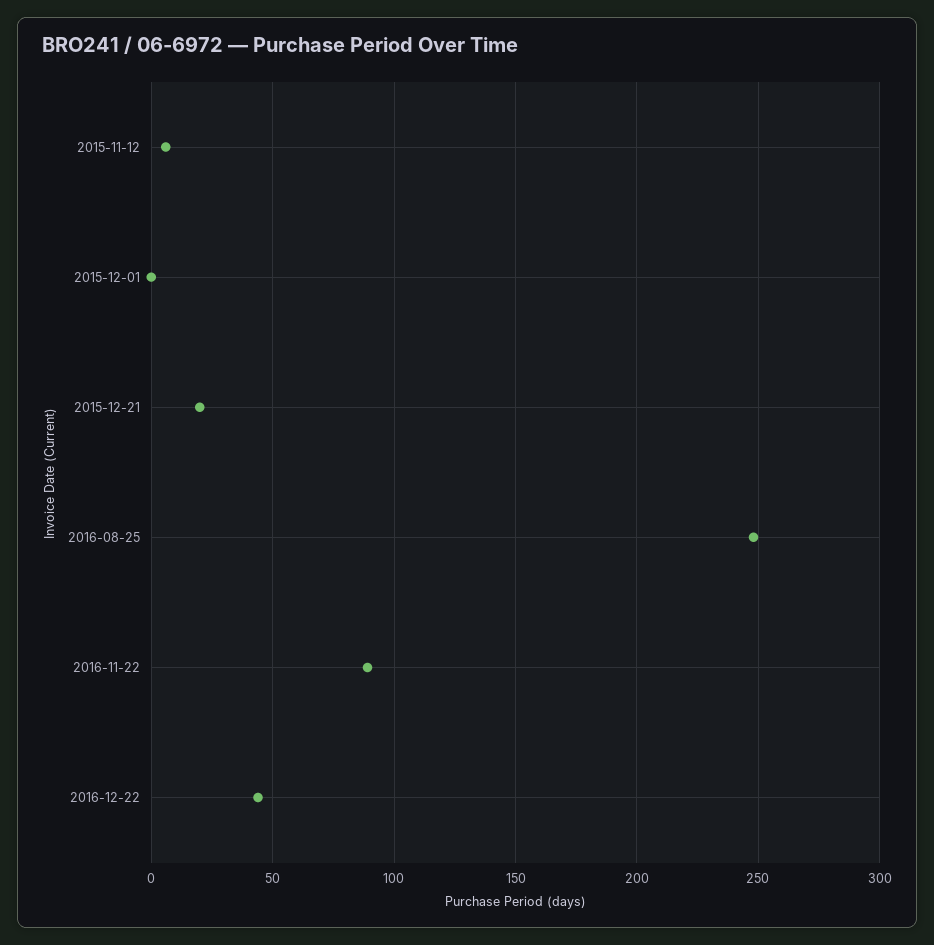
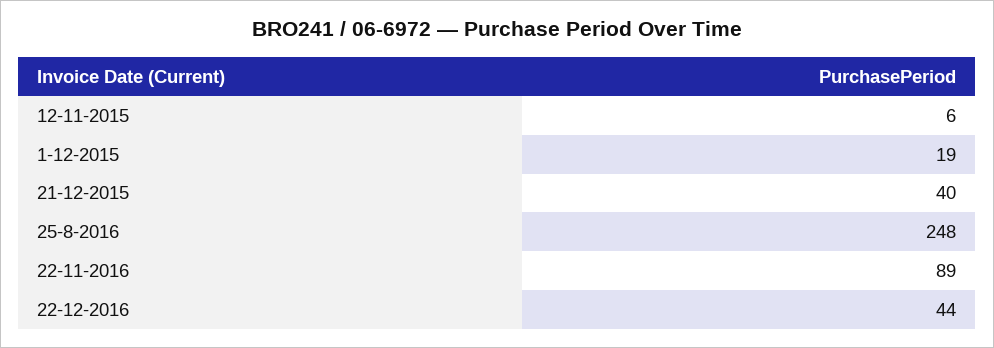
  {
    "2015-11-12": 6,
-   "2015-12-01": 0,
+   "2015-12-01": 19,
-   "2015-12-21": 20,
+   "2015-12-21": 40,
    "2016-08-25": 248,
    "2016-11-22": 89,
    "2016-12-22": 44
  }

